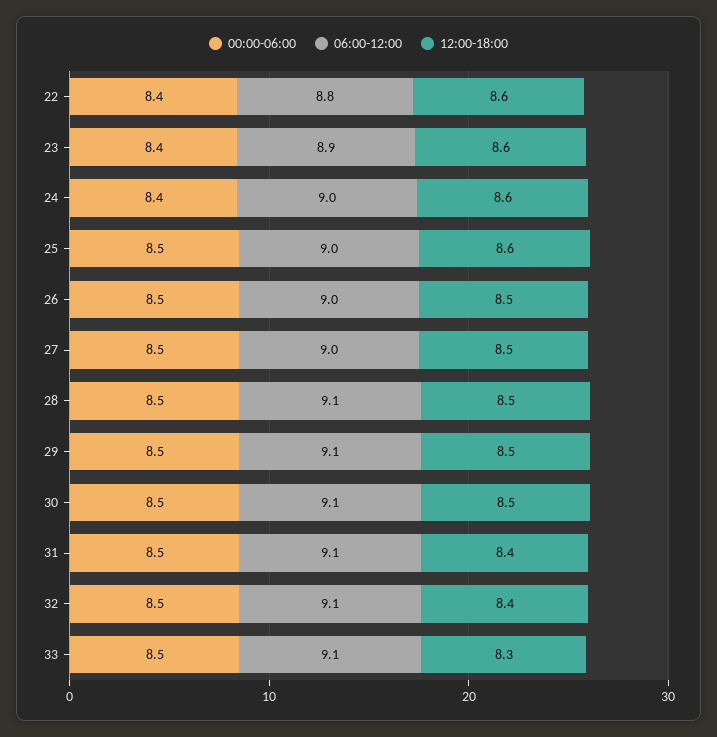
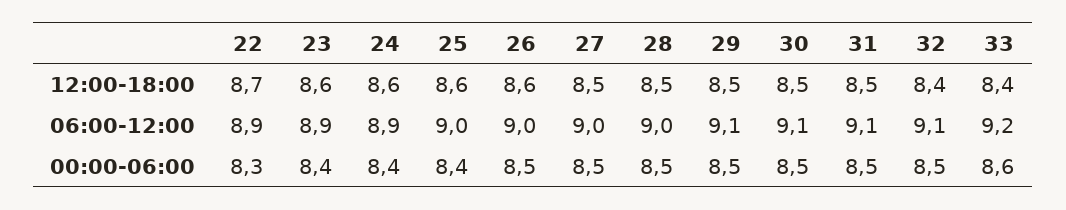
  {
    "00:00-06:00": {
-     "22": 8.4,
+     "22": 8.3,
      "23": 8.4,
      "24": 8.4,
-     "25": 8.5,
+     "25": 8.4,
      "26": 8.5,
      "27": 8.5,
      "28": 8.5,
      "29": 8.5,
      "30": 8.5,
      "31": 8.5,
      "32": 8.5,
-     "33": 8.5
+     "33": 8.6
    },
    "06:00-12:00": {
-     "22": 8.8,
+     "22": 8.9,
      "23": 8.9,
-     "24": 9,
+     "24": 8.9,
      "25": 9,
      "26": 9,
      "27": 9,
-     "28": 9.1,
+     "28": 9,
      "29": 9.1,
      "30": 9.1,
      "31": 9.1,
      "32": 9.1,
-     "33": 9.1
+     "33": 9.2
    },
    "12:00-18:00": {
-     "22": 8.6,
+     "22": 8.7,
      "23": 8.6,
      "24": 8.6,
      "25": 8.6,
-     "26": 8.5,
+     "26": 8.6,
      "27": 8.5,
      "28": 8.5,
      "29": 8.5,
      "30": 8.5,
-     "31": 8.4,
+     "31": 8.5,
      "32": 8.4,
-     "33": 8.3
+     "33": 8.4
    }
  }

